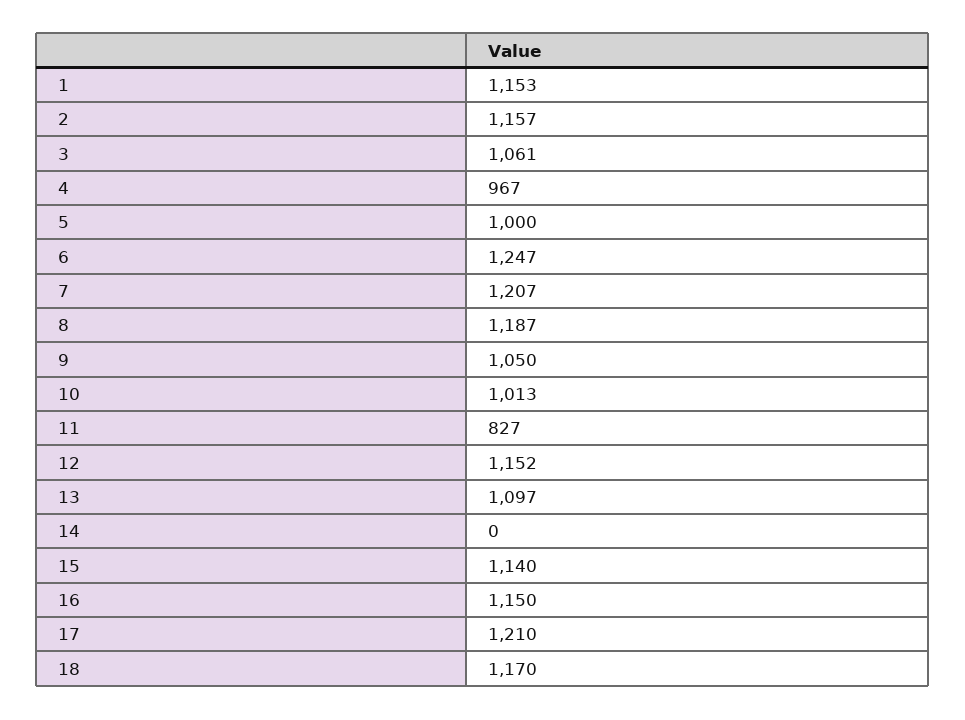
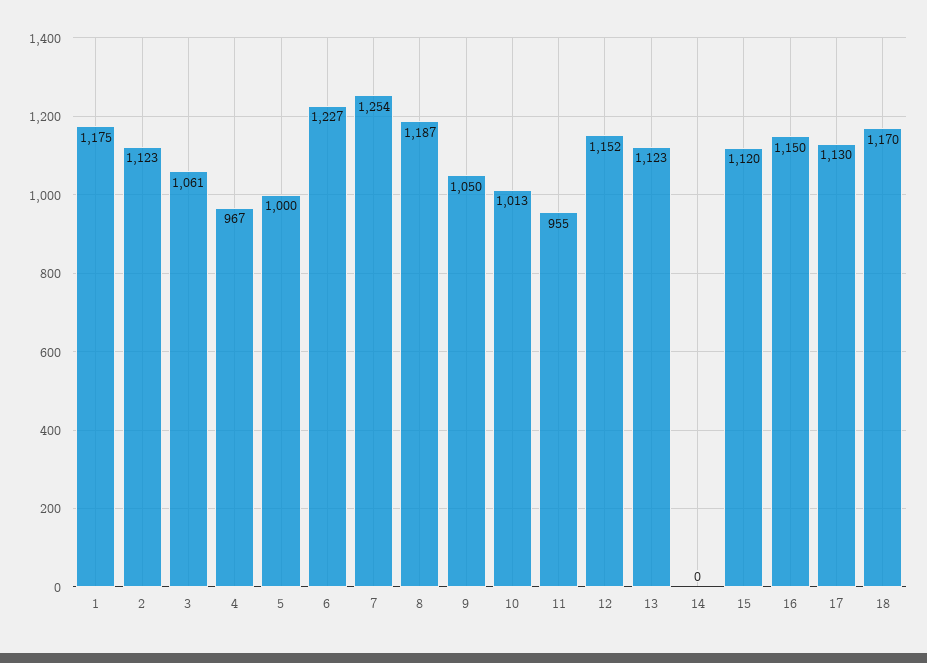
  {
-   "1": 1153,
+   "1": 1175,
-   "2": 1157,
+   "2": 1123,
    "3": 1061,
    "4": 967,
    "5": 1000,
-   "6": 1247,
+   "6": 1227,
-   "7": 1207,
+   "7": 1254,
    "8": 1187,
    "9": 1050,
    "10": 1013,
-   "11": 827,
+   "11": 955,
    "12": 1152,
-   "13": 1097,
+   "13": 1123,
    "14": 0,
-   "15": 1140,
+   "15": 1120,
    "16": 1150,
-   "17": 1210,
+   "17": 1130,
    "18": 1170
  }

